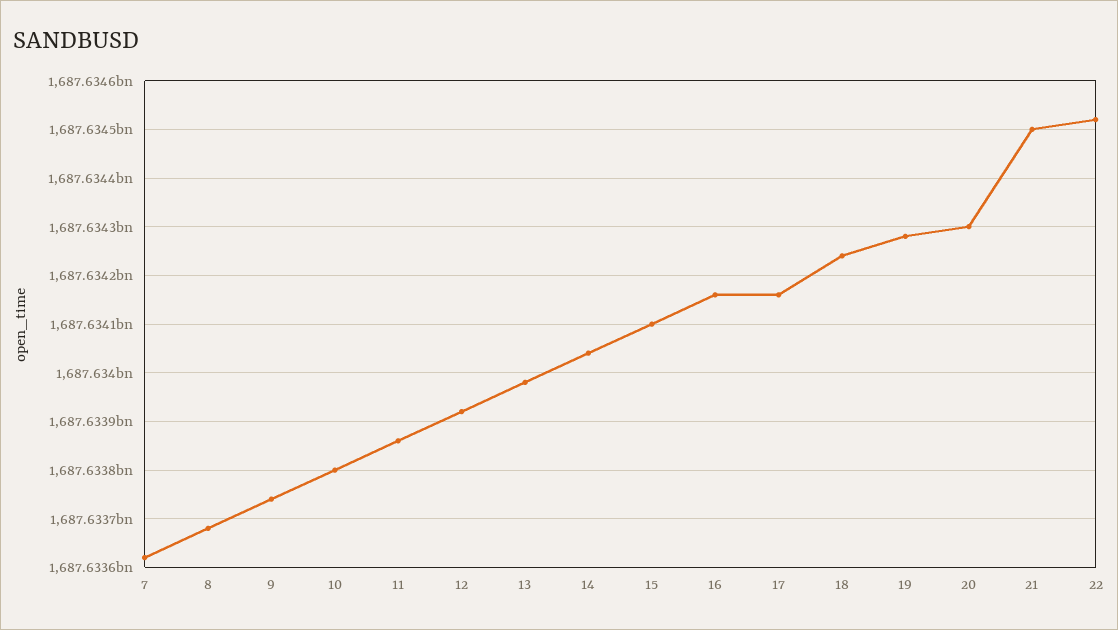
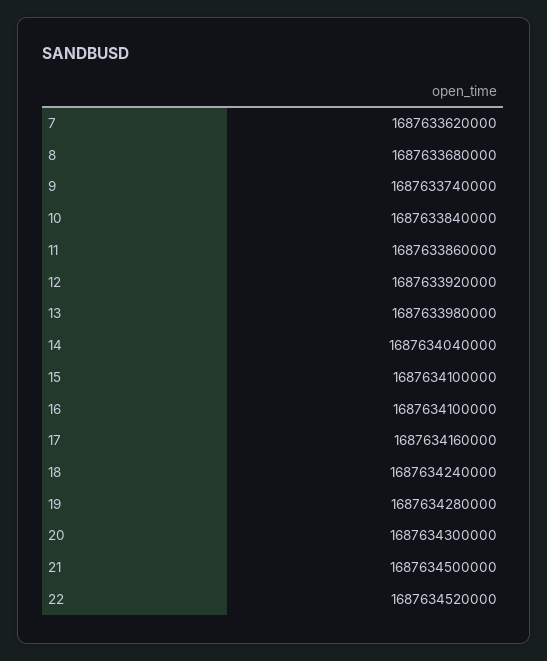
  {
    "7": 1687633620000,
    "8": 1687633680000,
    "9": 1687633740000,
-   "10": 1687633800000,
+   "10": 1687633840000,
    "11": 1687633860000,
    "12": 1687633920000,
    "13": 1687633980000,
    "14": 1687634040000,
    "15": 1687634100000,
-   "16": 1687634160000,
+   "16": 1687634100000,
    "17": 1687634160000,
    "18": 1687634240000,
    "19": 1687634280000,
    "20": 1687634300000,
    "21": 1687634500000,
    "22": 1687634520000
  }

